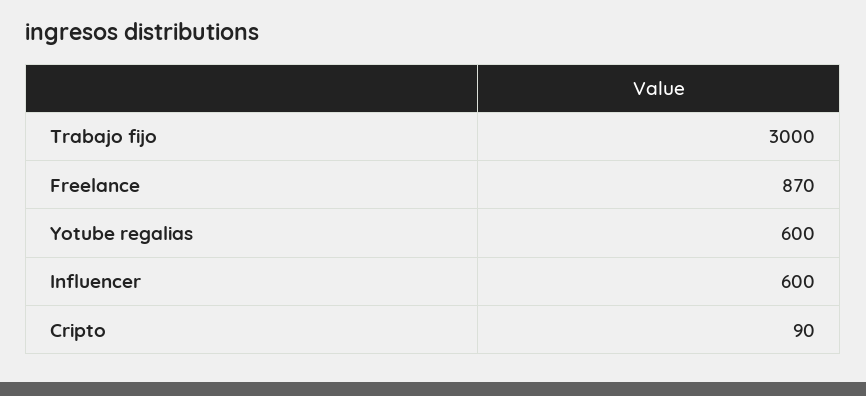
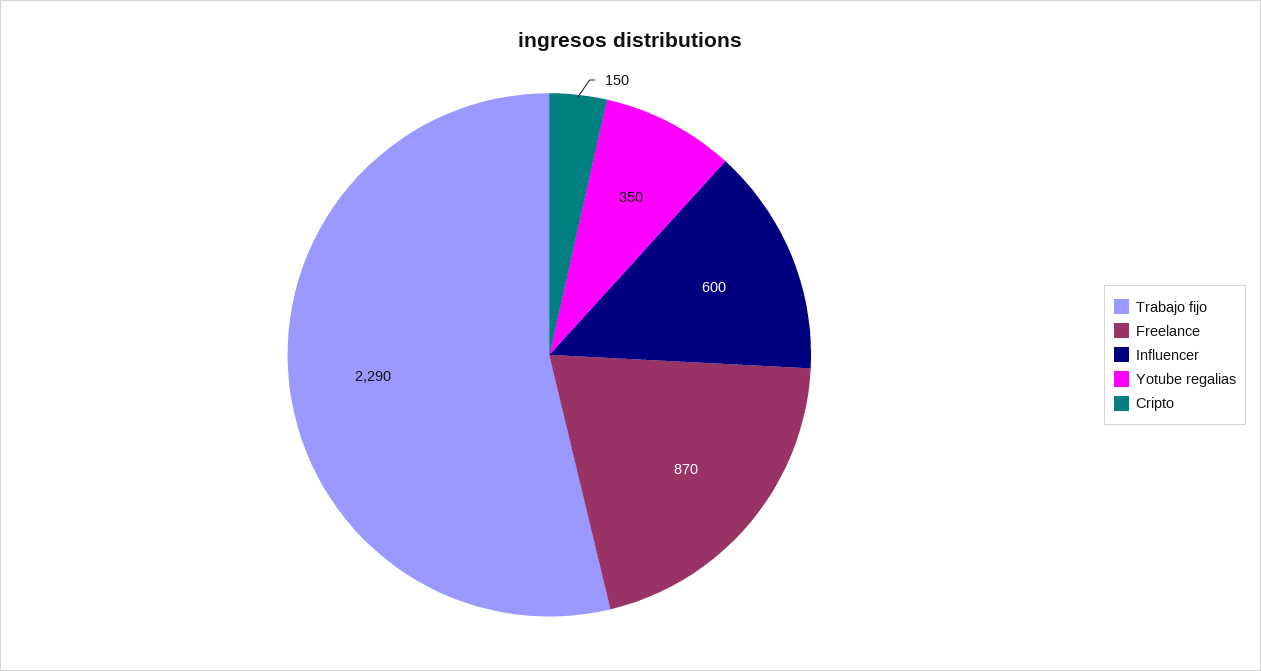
  {
-   "Trabajo fijo": 3000,
+   "Trabajo fijo": 2290,
    "Freelance": 870,
-   "Yotube regalias": 600,
+   "Yotube regalias": 350,
    "Influencer": 600,
-   "Cripto": 90
+   "Cripto": 150
  }

